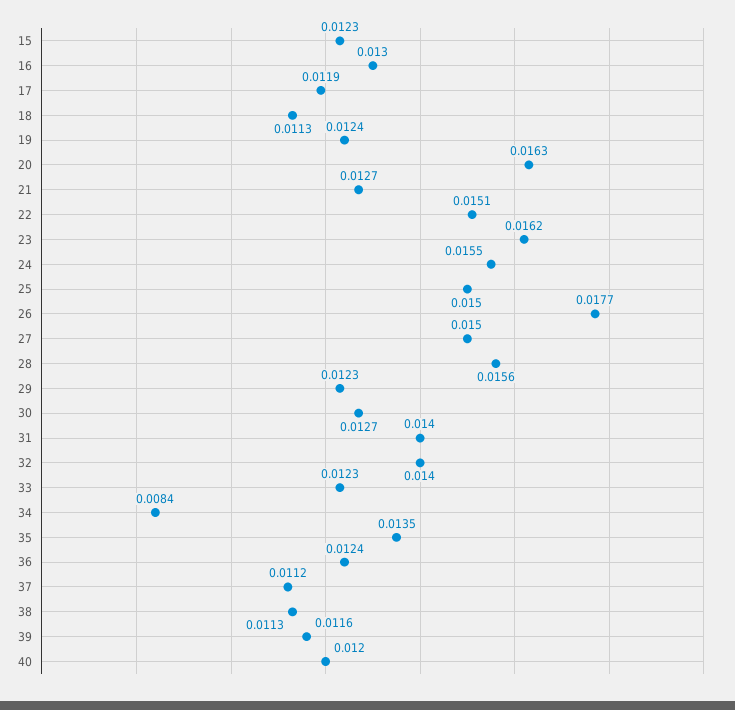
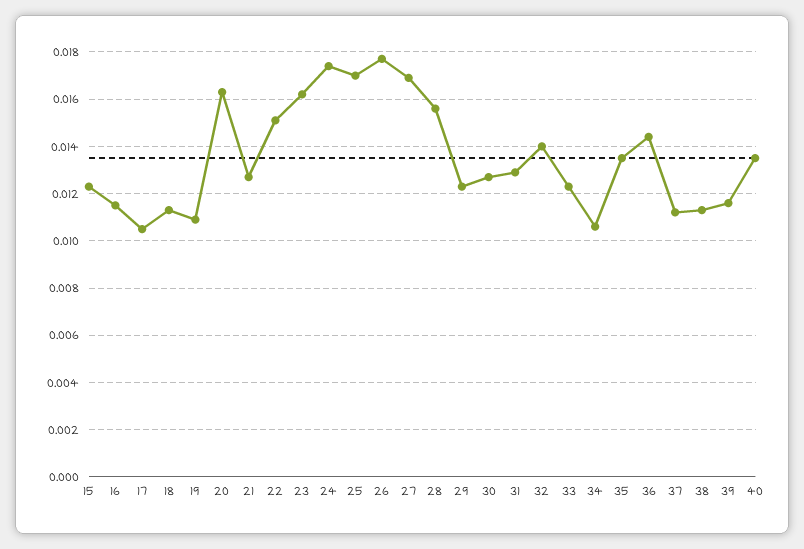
  {
    "15": 0.0123,
-   "16": 0.013,
+   "16": 0.0115,
-   "17": 0.0119,
+   "17": 0.0105,
    "18": 0.0113,
-   "19": 0.0124,
+   "19": 0.011,
    "20": 0.0163,
    "21": 0.0127,
    "22": 0.0151,
    "23": 0.0162,
-   "24": 0.0155,
+   "24": 0.0175,
-   "25": 0.015,
+   "25": 0.017,
    "26": 0.0177,
-   "27": 0.015,
+   "27": 0.017,
    "28": 0.0156,
    "29": 0.0123,
    "30": 0.0127,
-   "31": 0.014,
+   "31": 0.013,
    "32": 0.014,
    "33": 0.0123,
-   "34": 0.0084,
+   "34": 0.0105,
    "35": 0.0135,
-   "36": 0.0124,
+   "36": 0.0145,
    "37": 0.0112,
    "38": 0.0113,
    "39": 0.0116,
-   "40": 0.012
+   "40": 0.0135
  }

